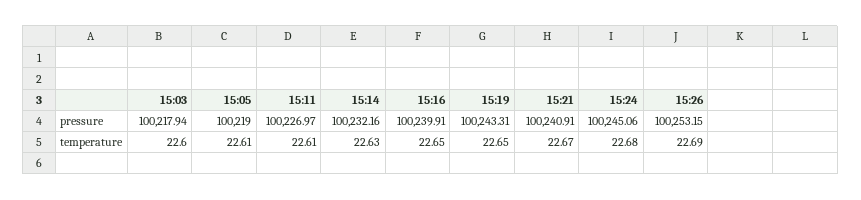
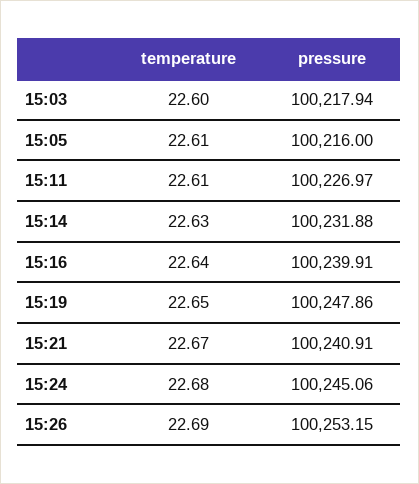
  {
    "15:03": {
      "pressure": 100217.94,
      "temperature": 22.6
    },
    "15:05": {
-     "pressure": 100219,
+     "pressure": 100216,
      "temperature": 22.61
    },
    "15:11": {
      "pressure": 100226.97,
      "temperature": 22.61
    },
    "15:14": {
-     "pressure": 100232.16,
+     "pressure": 100231.88,
      "temperature": 22.63
    },
    "15:16": {
      "pressure": 100239.91,
-     "temperature": 22.65
+     "temperature": 22.64
    },
    "15:19": {
-     "pressure": 100243.31,
+     "pressure": 100247.86,
      "temperature": 22.65
    },
    "15:21": {
      "pressure": 100240.91,
      "temperature": 22.67
    },
    "15:24": {
      "pressure": 100245.06,
      "temperature": 22.68
    },
    "15:26": {
      "pressure": 100253.15,
      "temperature": 22.69
    }
  }

